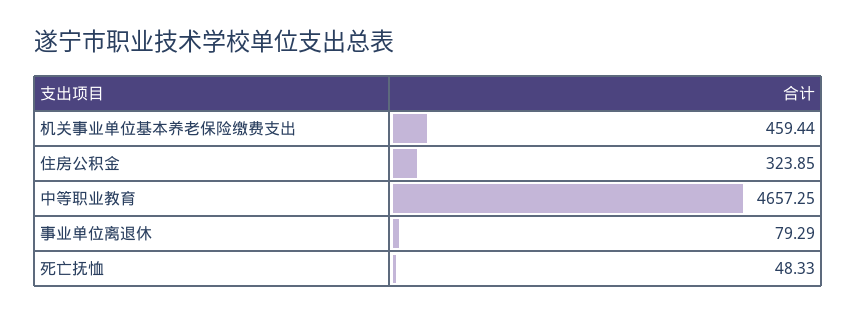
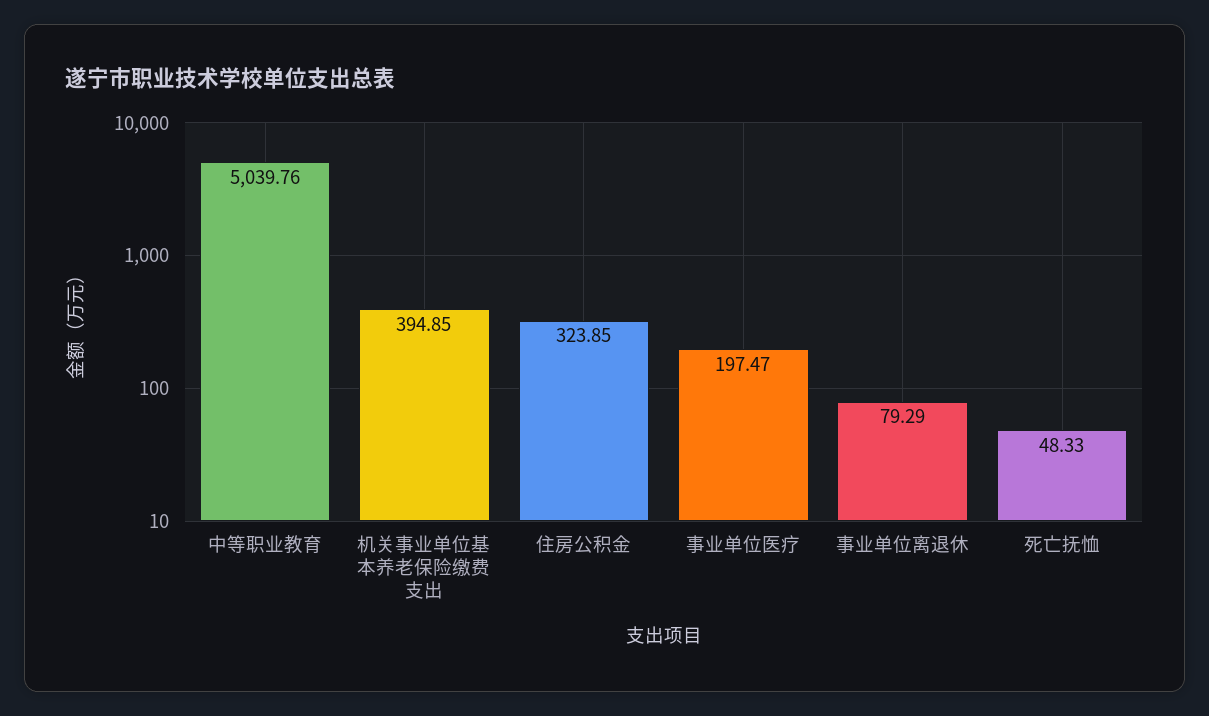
  {
-   "机关事业单位基本养老保险缴费支出": 459.44,
+   "机关事业单位基本养老保险缴费支出": 394.85,
    "住房公积金": 323.85,
-   "中等职业教育": 4657.25,
+   "中等职业教育": 5039.76,
    "事业单位离退休": 79.29,
-   "死亡抚恤": 48.33
+   "死亡抚恤": 48.33,
+   "事业单位医疗": 197.47
  }

